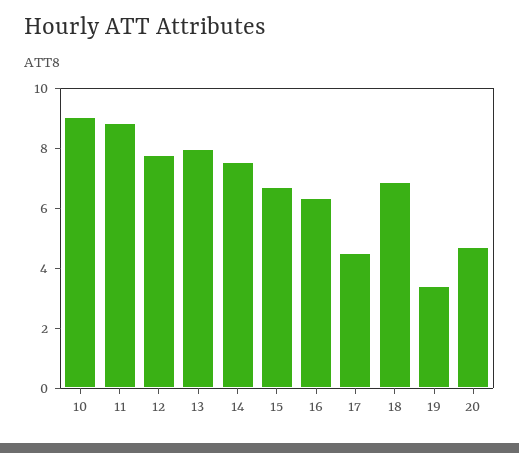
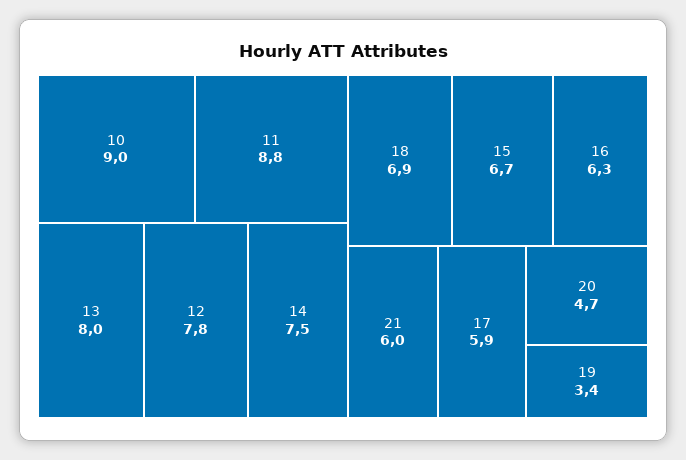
  {
    "10": 9,
    "11": 8.8,
    "12": 7.8,
    "13": 8,
    "14": 7.5,
    "15": 6.7,
    "16": 6.3,
-   "17": 4.5,
+   "17": 5.9,
    "18": 6.9,
    "19": 3.4,
-   "20": 4.7
+   "20": 4.7,
+   "21": 6
  }

